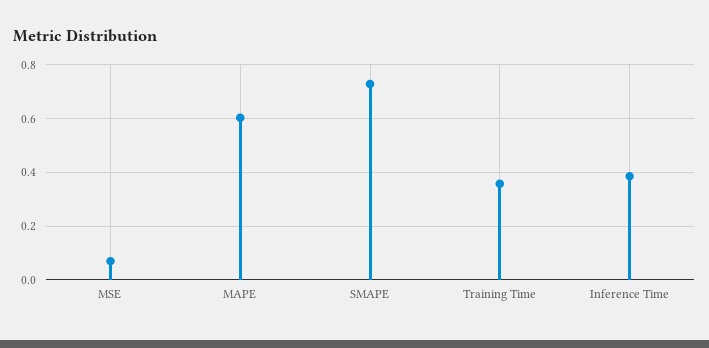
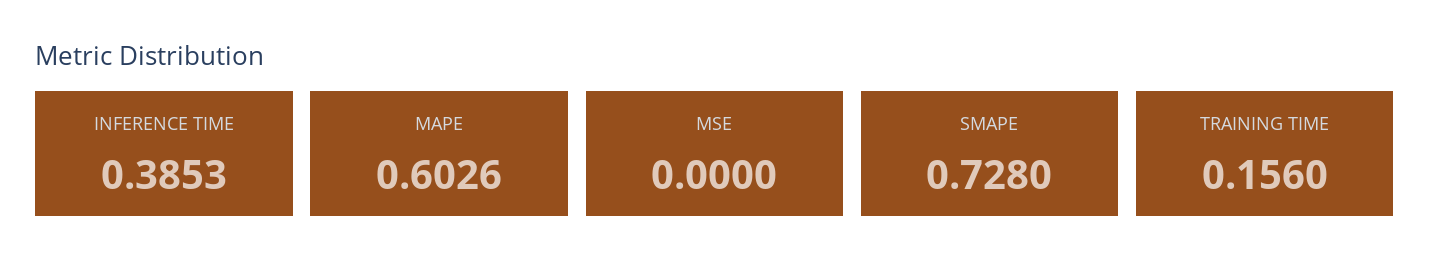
  {
-   "MSE": 0.075,
+   "MSE": 0,
    "MAPE": 0.6026,
    "SMAPE": 0.728,
-   "Training Time": 0.35,
+   "Training Time": 0.156,
    "Inference Time": 0.3853
  }

